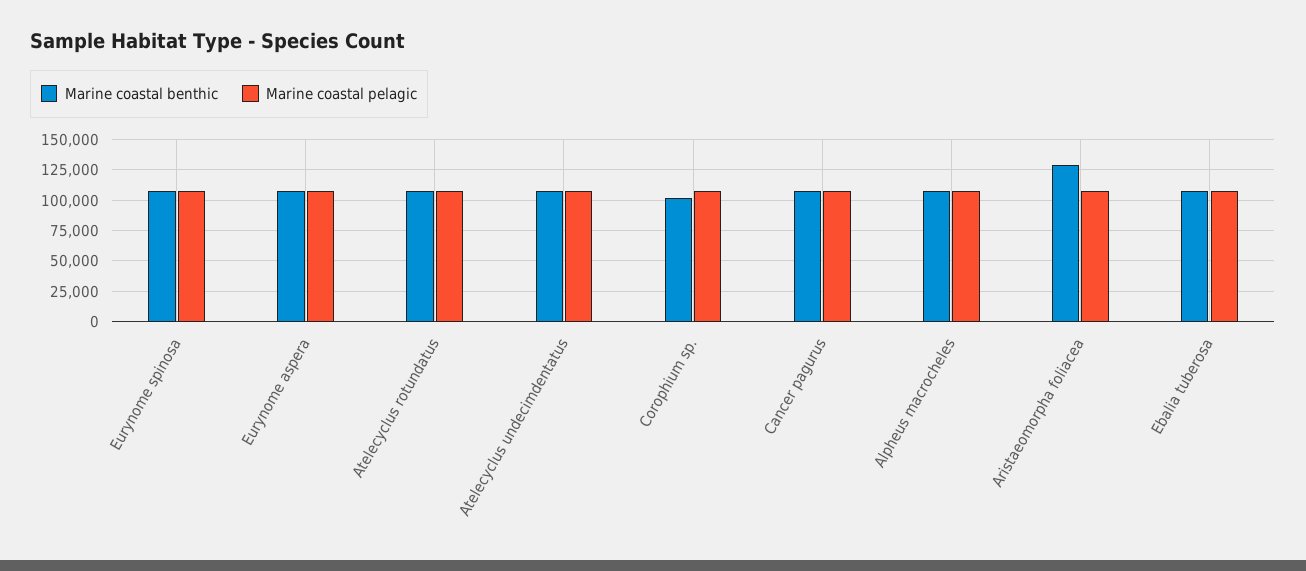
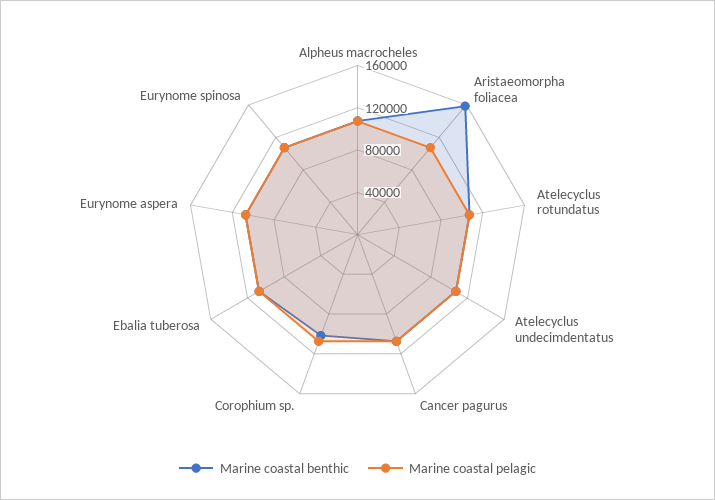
  {
    "Marine coastal benthic": {
      "Eurynome spinosa": 105000,
      "Eurynome aspera": 105000,
      "Atelecyclus rotundatus": 105000,
      "Atelecyclus undecimdentatus": 105000,
      "Corophium sp.": 100000,
      "Cancer pagurus": 105000,
      "Alpheus macrocheles": 105000,
-     "Aristaeomorpha foliacea": 130000,
+     "Aristaeomorpha foliacea": 160000,
      "Ebalia tuberosa": 105000
    },
    "Marine coastal pelagic": {
      "Eurynome spinosa": 105000,
      "Eurynome aspera": 105000,
      "Atelecyclus rotundatus": 105000,
      "Atelecyclus undecimdentatus": 105000,
      "Corophium sp.": 105000,
      "Cancer pagurus": 105000,
      "Alpheus macrocheles": 105000,
      "Aristaeomorpha foliacea": 105000,
      "Ebalia tuberosa": 105000
    }
  }

